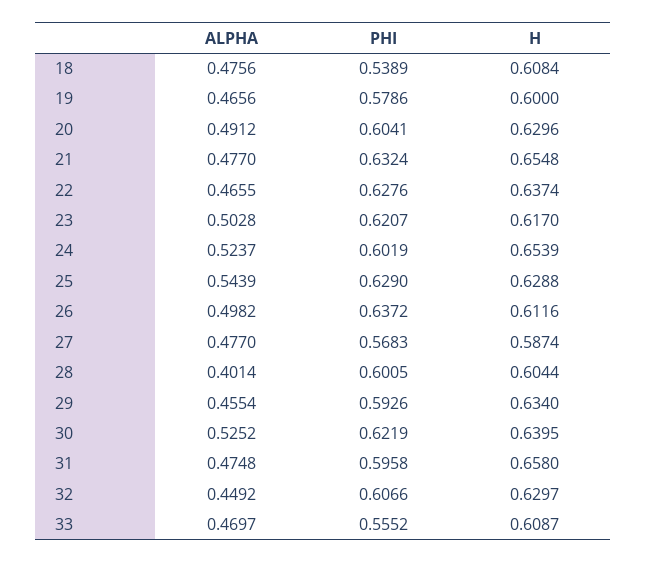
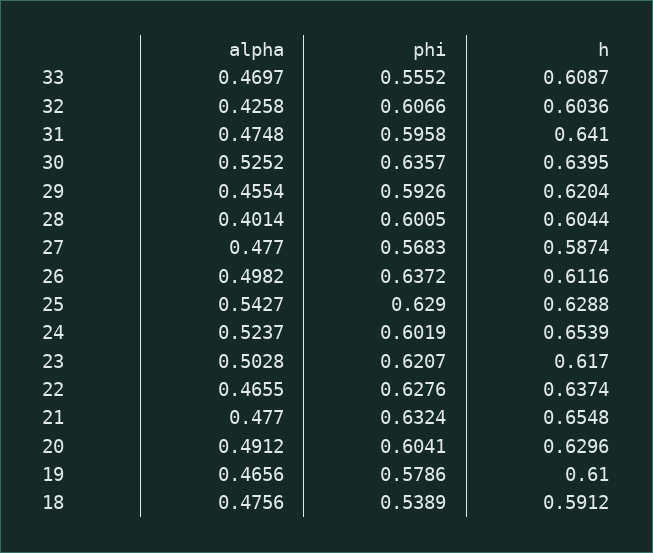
  {
    "ALPHA": {
      "18": 0.4756,
      "19": 0.4656,
      "20": 0.4912,
      "21": 0.477,
      "22": 0.4655,
      "23": 0.5028,
      "24": 0.5237,
-     "25": 0.5439,
+     "25": 0.5427,
      "26": 0.4982,
      "27": 0.477,
      "28": 0.4014,
      "29": 0.4554,
      "30": 0.5252,
      "31": 0.4748,
-     "32": 0.4492,
+     "32": 0.4258,
      "33": 0.4697
    },
    "PHI": {
      "18": 0.5389,
      "19": 0.5786,
      "20": 0.6041,
      "21": 0.6324,
      "22": 0.6276,
      "23": 0.6207,
      "24": 0.6019,
      "25": 0.629,
      "26": 0.6372,
      "27": 0.5683,
      "28": 0.6005,
      "29": 0.5926,
-     "30": 0.6219,
+     "30": 0.6357,
      "31": 0.5958,
      "32": 0.6066,
      "33": 0.5552
    },
    "H": {
-     "18": 0.6084,
+     "18": 0.5912,
-     "19": 0.6,
+     "19": 0.61,
      "20": 0.6296,
      "21": 0.6548,
      "22": 0.6374,
      "23": 0.617,
      "24": 0.6539,
      "25": 0.6288,
      "26": 0.6116,
      "27": 0.5874,
      "28": 0.6044,
-     "29": 0.634,
+     "29": 0.6204,
      "30": 0.6395,
-     "31": 0.658,
+     "31": 0.641,
-     "32": 0.6297,
+     "32": 0.6036,
      "33": 0.6087
    }
  }

